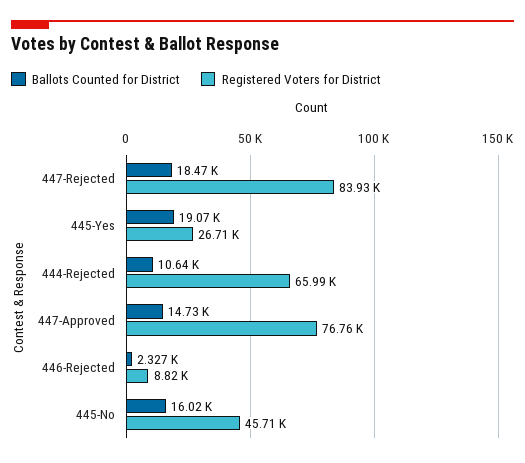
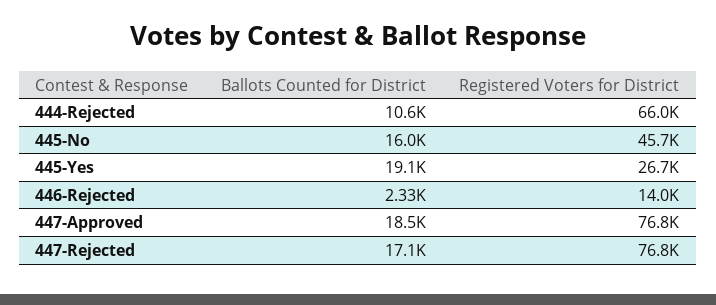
  {
    "Ballots Counted for District": {
-     "447-Rejected": 18470,
+     "447-Rejected": 17100,
      "445-Yes": 19070,
      "444-Rejected": 10640,
-     "447-Approved": 14730,
+     "447-Approved": 18500,
      "446-Rejected": 2327,
      "445-No": 16020
    },
    "Registered Voters for District": {
-     "447-Rejected": 83930,
+     "447-Rejected": 76800,
      "445-Yes": 26710,
      "444-Rejected": 65990,
      "447-Approved": 76760,
-     "446-Rejected": 8820,
+     "446-Rejected": 14000,
      "445-No": 45710
    }
  }

